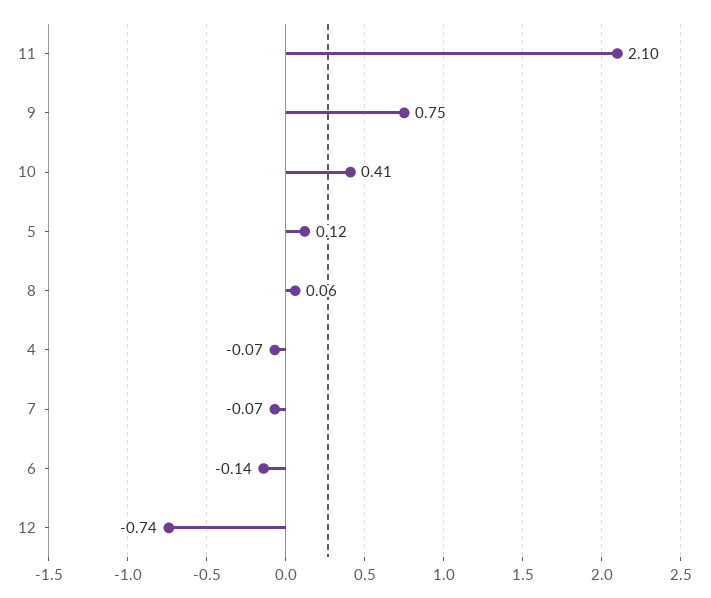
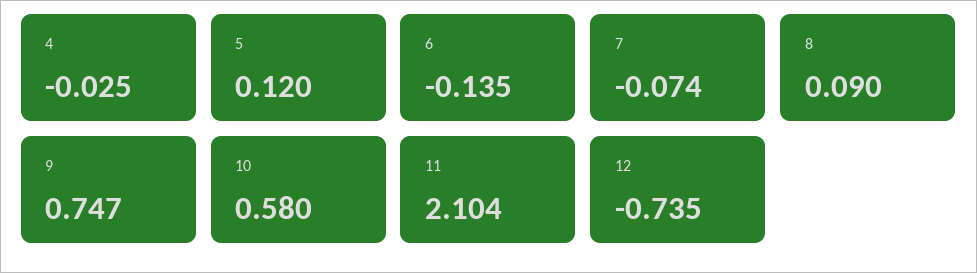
  {
    "11": 2.104,
    "9": 0.747,
-   "10": 0.41,
+   "10": 0.58,
    "5": 0.12,
-   "8": 0.06,
+   "8": 0.09,
-   "4": -0.07,
+   "4": -0.025,
    "7": -0.074,
    "6": -0.135,
    "12": -0.735
  }

